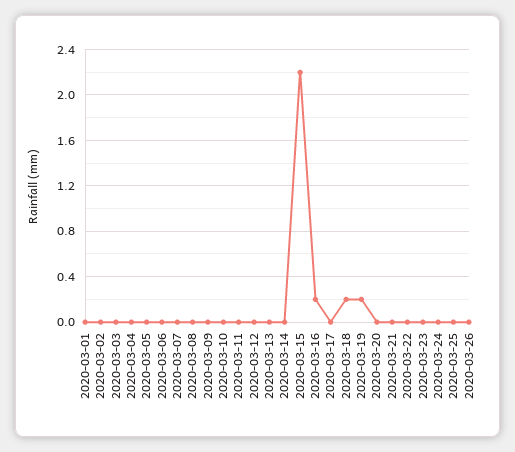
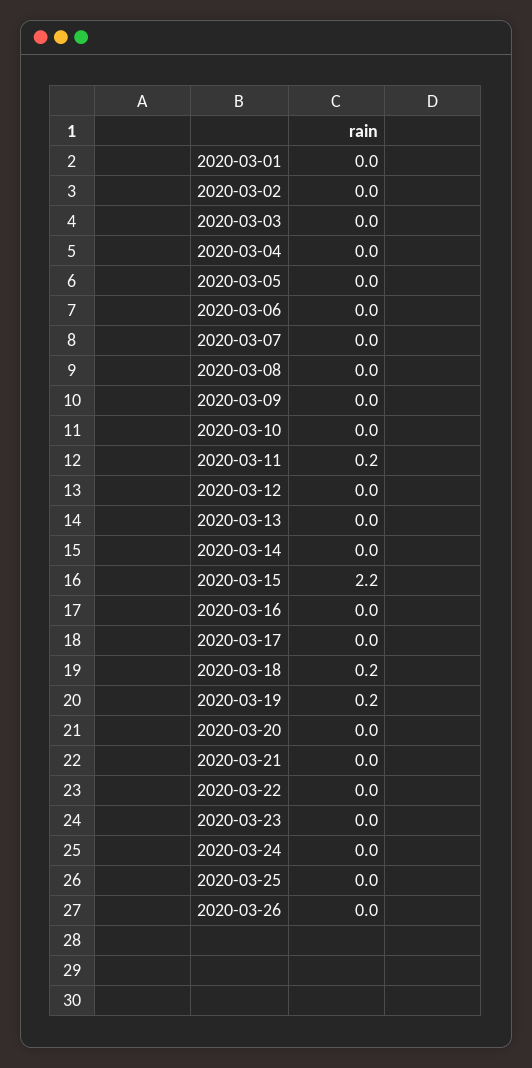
  {
    "2020-03-01": 0,
    "2020-03-02": 0,
    "2020-03-03": 0,
    "2020-03-04": 0,
    "2020-03-05": 0,
    "2020-03-06": 0,
    "2020-03-07": 0,
    "2020-03-08": 0,
    "2020-03-09": 0,
    "2020-03-10": 0,
-   "2020-03-11": 0,
+   "2020-03-11": 0.2,
    "2020-03-12": 0,
    "2020-03-13": 0,
    "2020-03-14": 0,
    "2020-03-15": 2.2,
-   "2020-03-16": 0.2,
+   "2020-03-16": 0,
    "2020-03-17": 0,
    "2020-03-18": 0.2,
    "2020-03-19": 0.2,
    "2020-03-20": 0,
    "2020-03-21": 0,
    "2020-03-22": 0,
    "2020-03-23": 0,
    "2020-03-24": 0,
    "2020-03-25": 0,
    "2020-03-26": 0
  }

